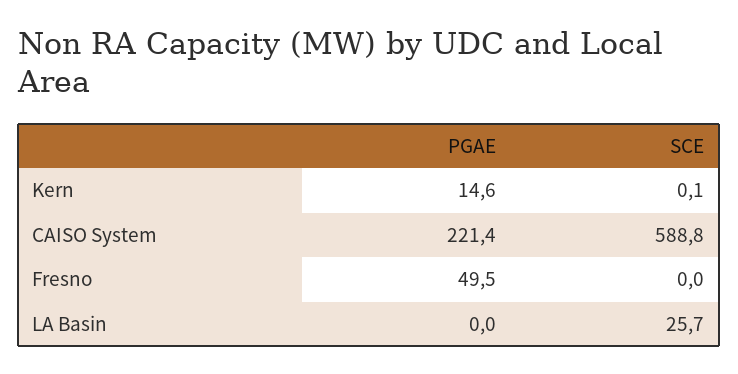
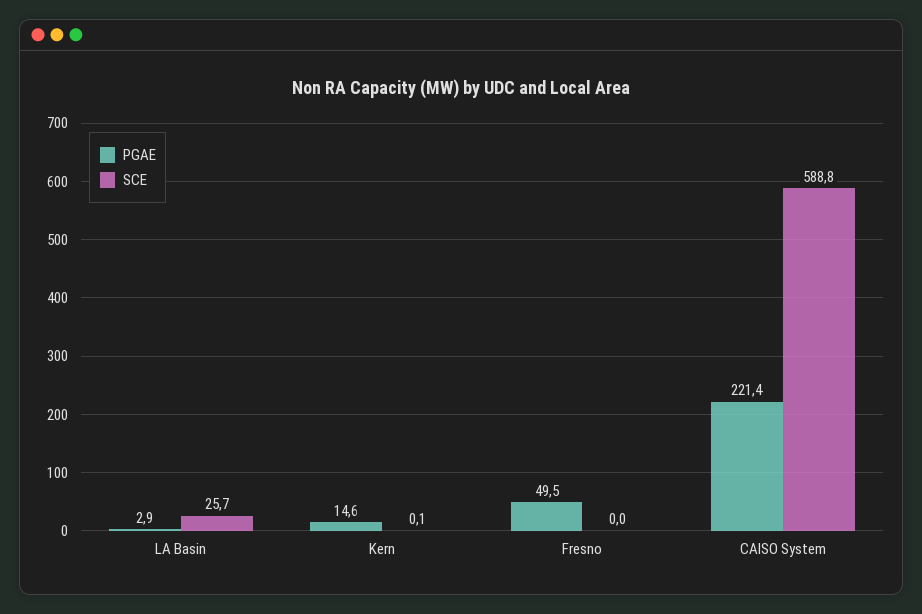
  {
    "PGAE": {
      "Kern": 14.6,
      "CAISO System": 221.4,
      "Fresno": 49.5,
-     "LA Basin": 0
+     "LA Basin": 2.9
    },
    "SCE": {
      "Kern": 0.1,
      "CAISO System": 588.8,
      "Fresno": 0,
      "LA Basin": 25.7
    }
  }

